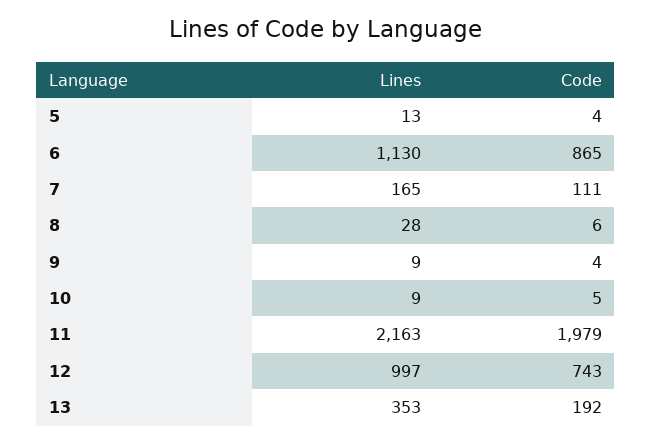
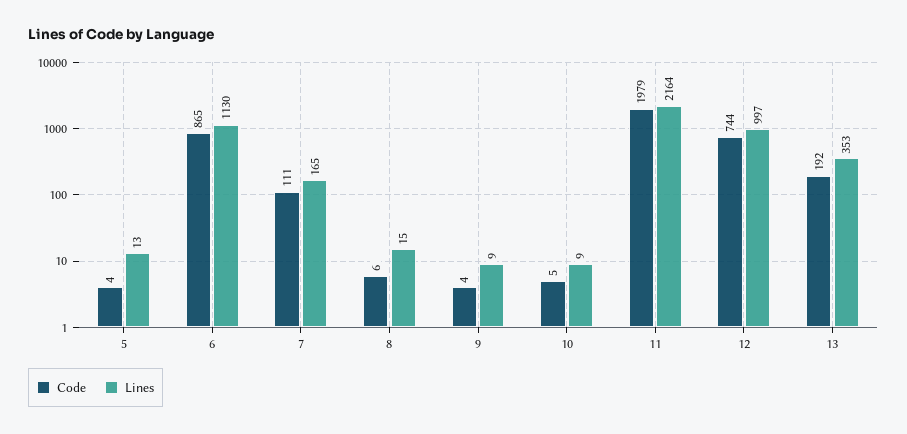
  {
    "Lines": {
      "5": 13,
      "6": 1130,
      "7": 165,
-     "8": 28,
+     "8": 15,
      "9": 9,
      "10": 9,
-     "11": 2163,
+     "11": 2164,
      "12": 997,
      "13": 353
    },
    "Code": {
      "5": 4,
      "6": 865,
      "7": 111,
      "8": 6,
      "9": 4,
      "10": 5,
      "11": 1979,
-     "12": 743,
+     "12": 744,
      "13": 192
    }
  }

